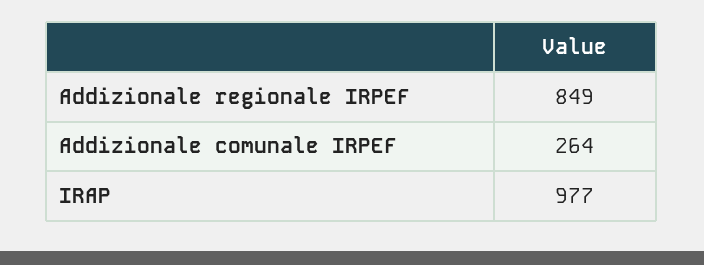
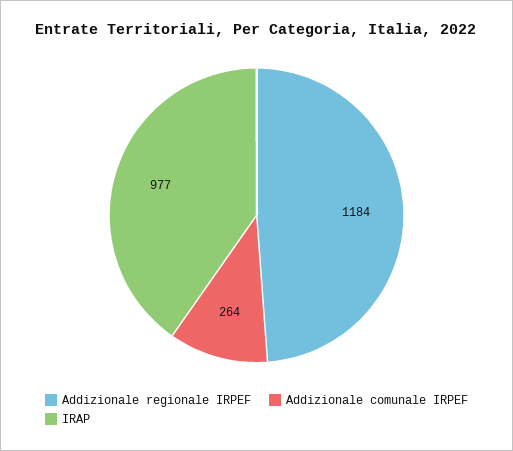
  {
-   "Addizionale regionale IRPEF": 849,
+   "Addizionale regionale IRPEF": 1184,
    "Addizionale comunale IRPEF": 264,
    "IRAP": 977
  }

